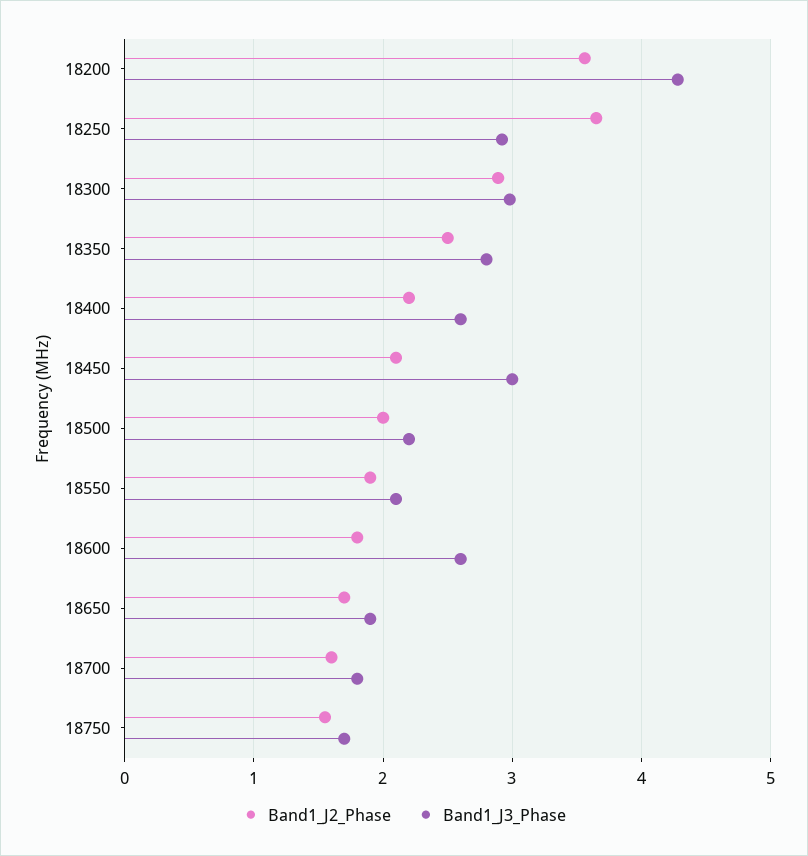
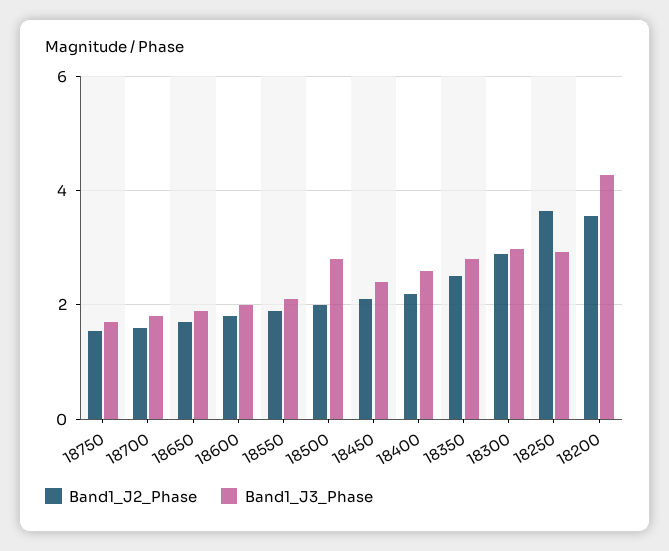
  {
    "Band1_J2_Phase": {
      "18200": 3.6,
      "18250": 3.7,
      "18300": 2.9,
      "18350": 2.5,
      "18400": 2.2,
      "18450": 2.1,
      "18500": 2,
      "18550": 1.9,
      "18600": 1.8,
      "18650": 1.7,
      "18700": 1.6,
      "18750": 1.6
    },
    "Band1_J3_Phase": {
      "18200": 4.3,
      "18250": 2.9,
      "18300": 3,
      "18350": 2.8,
      "18400": 2.6,
-     "18450": 3,
+     "18450": 2.4,
-     "18500": 2.2,
+     "18500": 2.8,
      "18550": 2.1,
-     "18600": 2.6,
+     "18600": 2,
      "18650": 1.9,
      "18700": 1.8,
      "18750": 1.7
    }
  }

